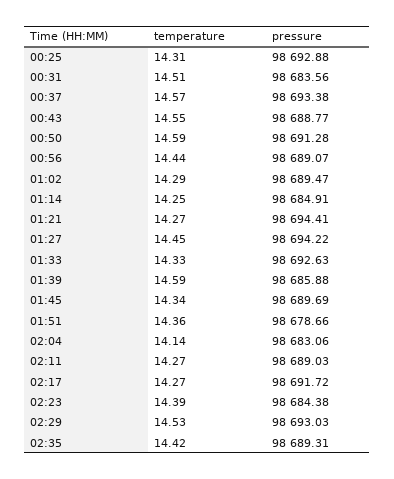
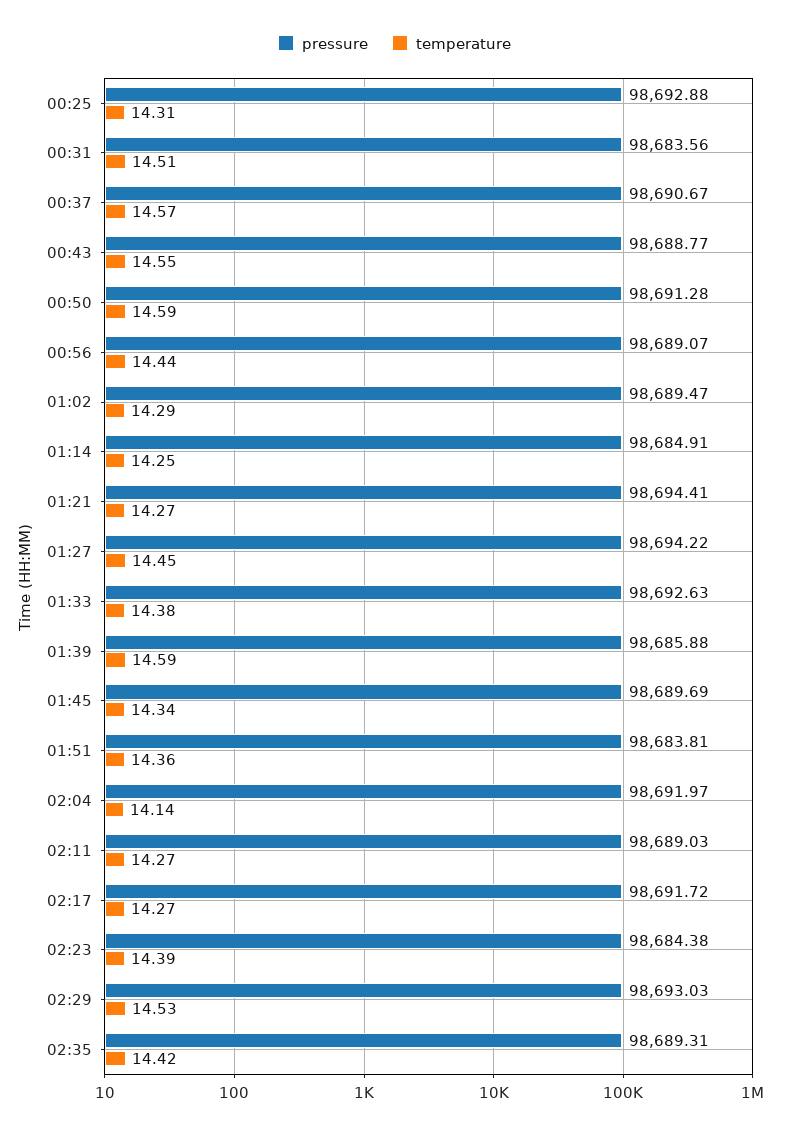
  {
    "temperature": {
      "00:25": 14.31,
      "00:31": 14.51,
      "00:37": 14.57,
      "00:43": 14.55,
      "00:50": 14.59,
      "00:56": 14.44,
      "01:02": 14.29,
      "01:14": 14.25,
      "01:21": 14.27,
      "01:27": 14.45,
-     "01:33": 14.33,
+     "01:33": 14.38,
      "01:39": 14.59,
      "01:45": 14.34,
      "01:51": 14.36,
      "02:04": 14.14,
      "02:11": 14.27,
      "02:17": 14.27,
      "02:23": 14.39,
      "02:29": 14.53,
      "02:35": 14.42
    },
    "pressure": {
      "00:25": 98692.88,
      "00:31": 98683.56,
-     "00:37": 98693.38,
+     "00:37": 98690.67,
      "00:43": 98688.77,
      "00:50": 98691.28,
      "00:56": 98689.07,
      "01:02": 98689.47,
      "01:14": 98684.91,
      "01:21": 98694.41,
      "01:27": 98694.22,
      "01:33": 98692.63,
      "01:39": 98685.88,
      "01:45": 98689.69,
-     "01:51": 98678.66,
+     "01:51": 98683.81,
-     "02:04": 98683.06,
+     "02:04": 98691.97,
      "02:11": 98689.03,
      "02:17": 98691.72,
      "02:23": 98684.38,
      "02:29": 98693.03,
      "02:35": 98689.31
    }
  }

